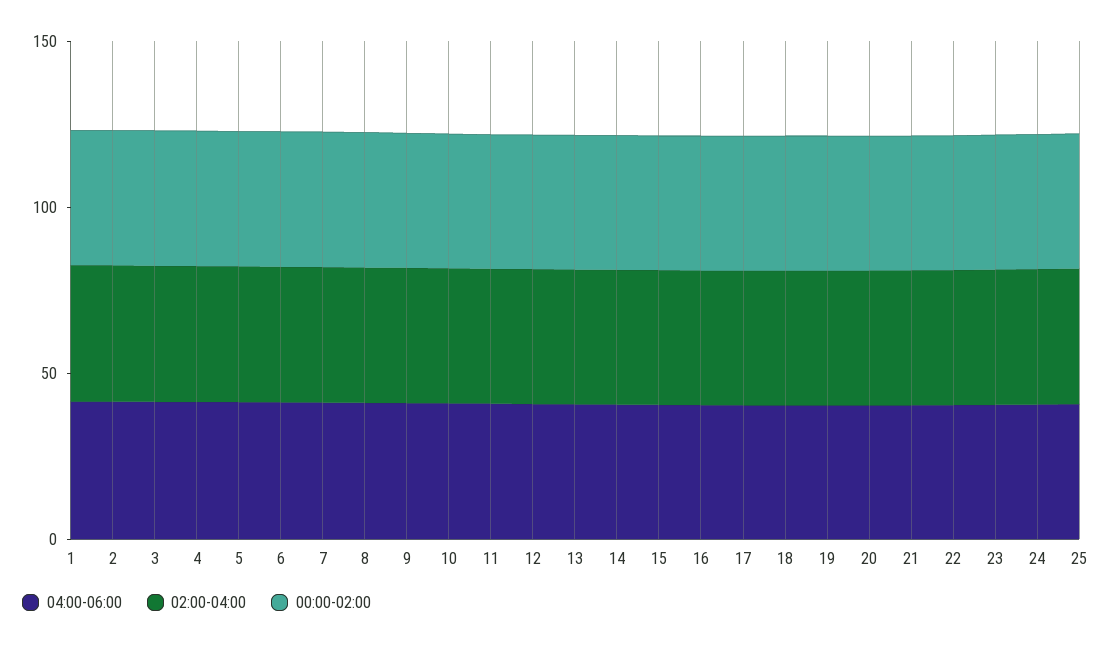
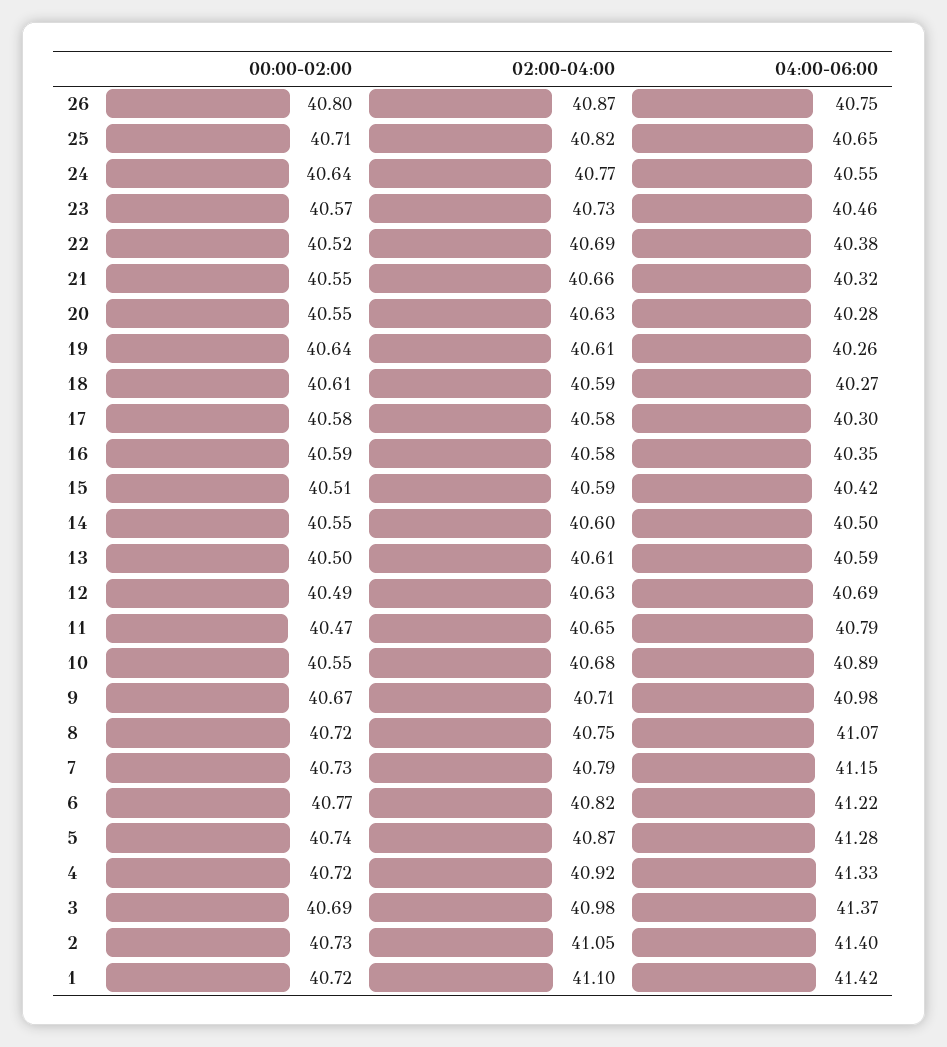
  {
    "04:00-06:00": {
      "1": 41.42,
      "2": 41.4,
      "3": 41.37,
      "4": 41.33,
      "5": 41.28,
      "6": 41.22,
      "7": 41.15,
      "8": 41.07,
      "9": 40.98,
      "10": 40.89,
      "11": 40.79,
      "12": 40.69,
      "13": 40.59,
      "14": 40.5,
      "15": 40.42,
      "16": 40.35,
      "17": 40.3,
      "18": 40.27,
      "19": 40.26,
      "20": 40.28,
      "21": 40.32,
      "22": 40.38,
      "23": 40.46,
      "24": 40.55,
-     "25": 40.65
+     "25": 40.65,
+     "26": 40.75
    },
    "02:00-04:00": {
      "1": 41.1,
      "2": 41.05,
      "3": 40.98,
      "4": 40.92,
      "5": 40.87,
      "6": 40.82,
      "7": 40.79,
      "8": 40.75,
      "9": 40.71,
      "10": 40.68,
      "11": 40.65,
      "12": 40.63,
      "13": 40.61,
      "14": 40.6,
      "15": 40.59,
      "16": 40.58,
      "17": 40.58,
      "18": 40.59,
      "19": 40.61,
      "20": 40.63,
      "21": 40.66,
      "22": 40.69,
      "23": 40.73,
      "24": 40.77,
-     "25": 40.82
+     "25": 40.82,
+     "26": 40.87
    },
    "00:00-02:00": {
      "1": 40.72,
      "2": 40.73,
      "3": 40.69,
      "4": 40.72,
      "5": 40.74,
      "6": 40.77,
      "7": 40.73,
      "8": 40.72,
      "9": 40.67,
      "10": 40.55,
      "11": 40.47,
      "12": 40.49,
      "13": 40.5,
      "14": 40.55,
      "15": 40.51,
      "16": 40.59,
      "17": 40.58,
      "18": 40.61,
      "19": 40.64,
      "20": 40.55,
      "21": 40.55,
      "22": 40.52,
      "23": 40.57,
      "24": 40.64,
-     "25": 40.71
+     "25": 40.71,
+     "26": 40.8
    }
  }

